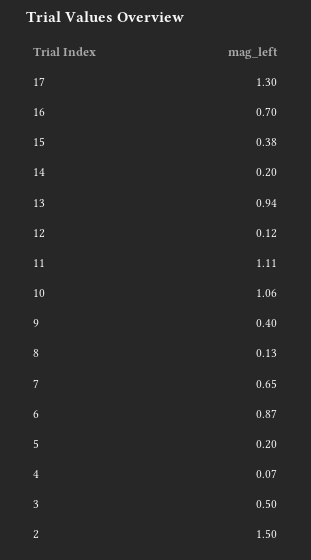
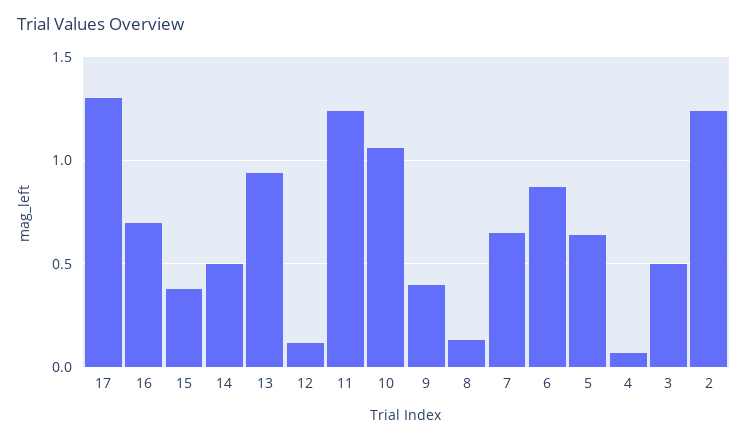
  {
    "17": 1.3,
    "16": 0.7,
    "15": 0.38,
-   "14": 0.2,
+   "14": 0.5,
    "13": 0.94,
    "12": 0.12,
-   "11": 1.11,
+   "11": 1.25,
    "10": 1.06,
    "9": 0.4,
    "8": 0.13,
    "7": 0.65,
    "6": 0.87,
-   "5": 0.2,
+   "5": 0.65,
    "4": 0.07,
    "3": 0.5,
-   "2": 1.5
+   "2": 1.25
  }

